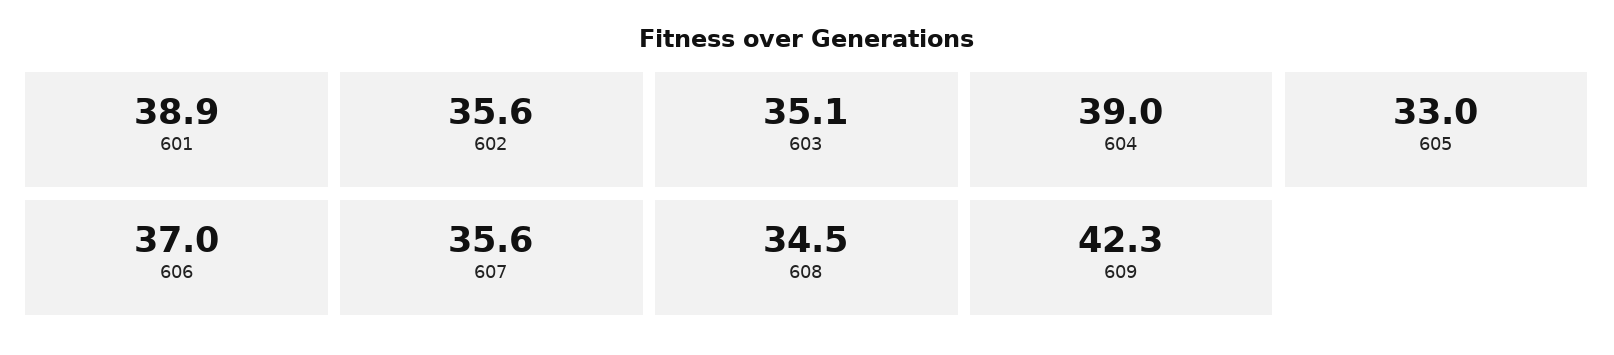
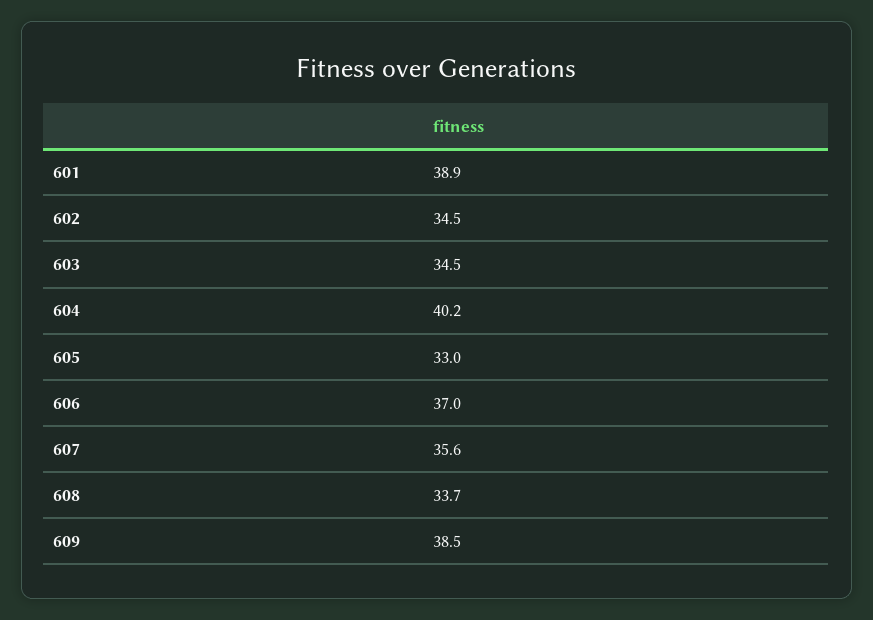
  {
    "601": 38.9,
-   "602": 35.6,
+   "602": 34.5,
-   "603": 35.1,
+   "603": 34.5,
-   "604": 39,
+   "604": 40.2,
    "605": 33,
    "606": 37,
    "607": 35.6,
-   "608": 34.5,
+   "608": 33.7,
-   "609": 42.3
+   "609": 38.5
  }

